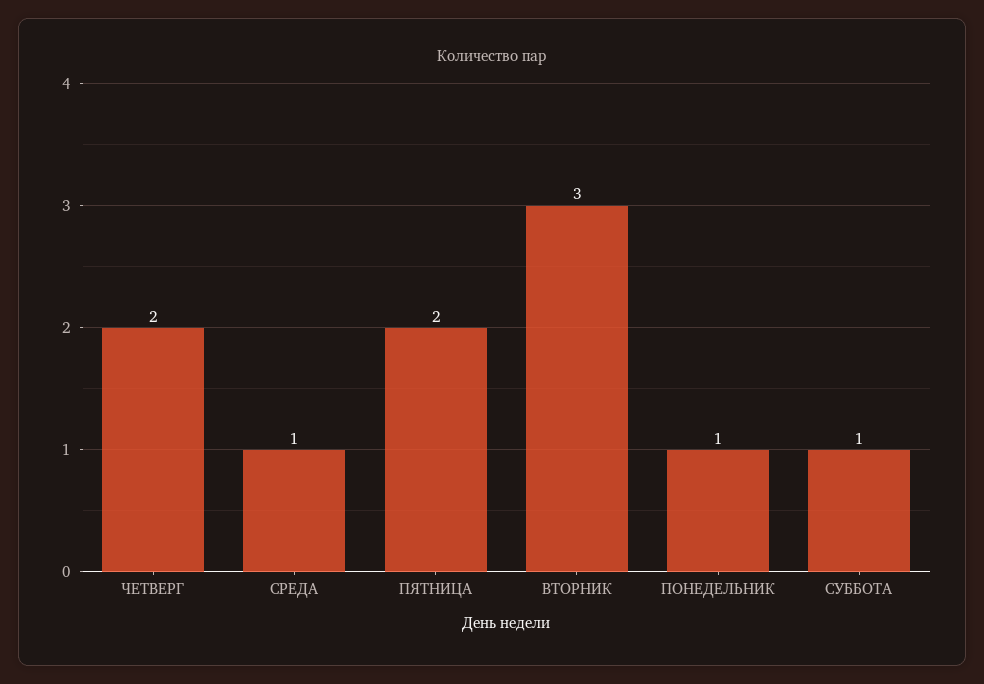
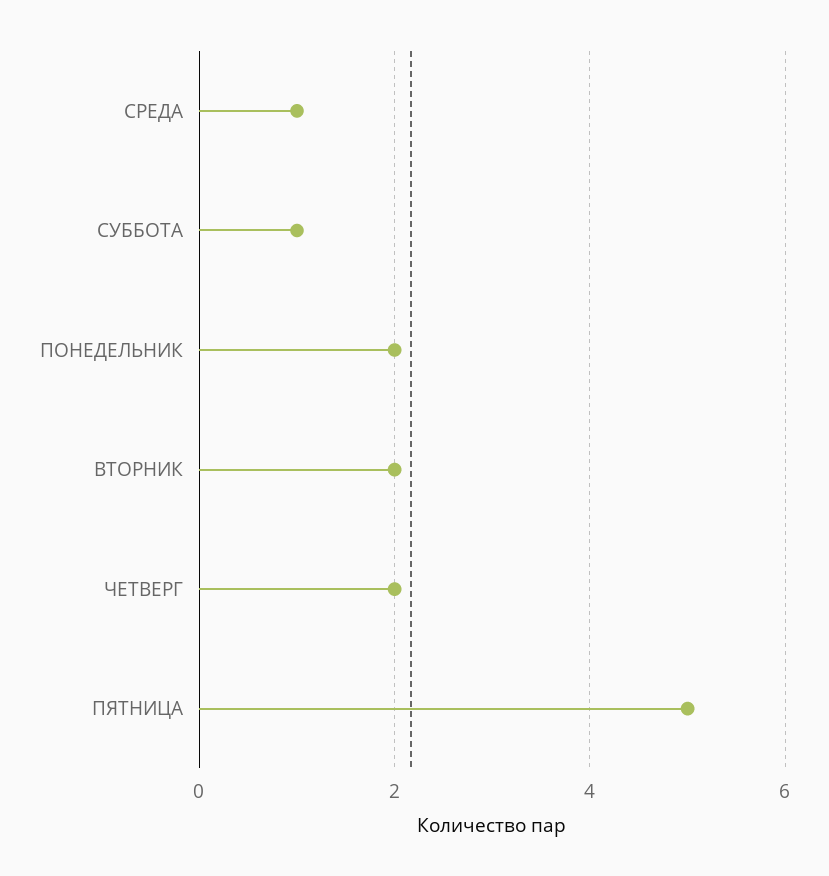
  {
    "ЧЕТВЕРГ": 2,
    "СРЕДА": 1,
-   "ПЯТНИЦА": 2,
+   "ПЯТНИЦА": 5,
-   "ВТОРНИК": 3,
+   "ВТОРНИК": 2,
-   "ПОНЕДЕЛЬНИК": 1,
+   "ПОНЕДЕЛЬНИК": 2,
    "СУББОТА": 1
  }

